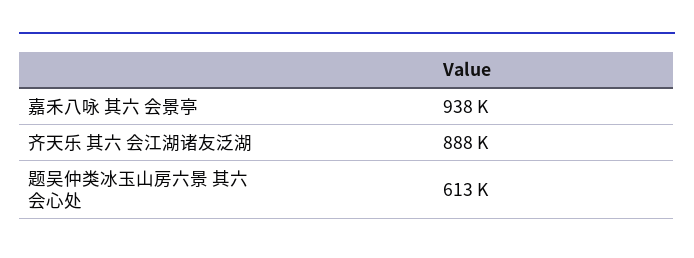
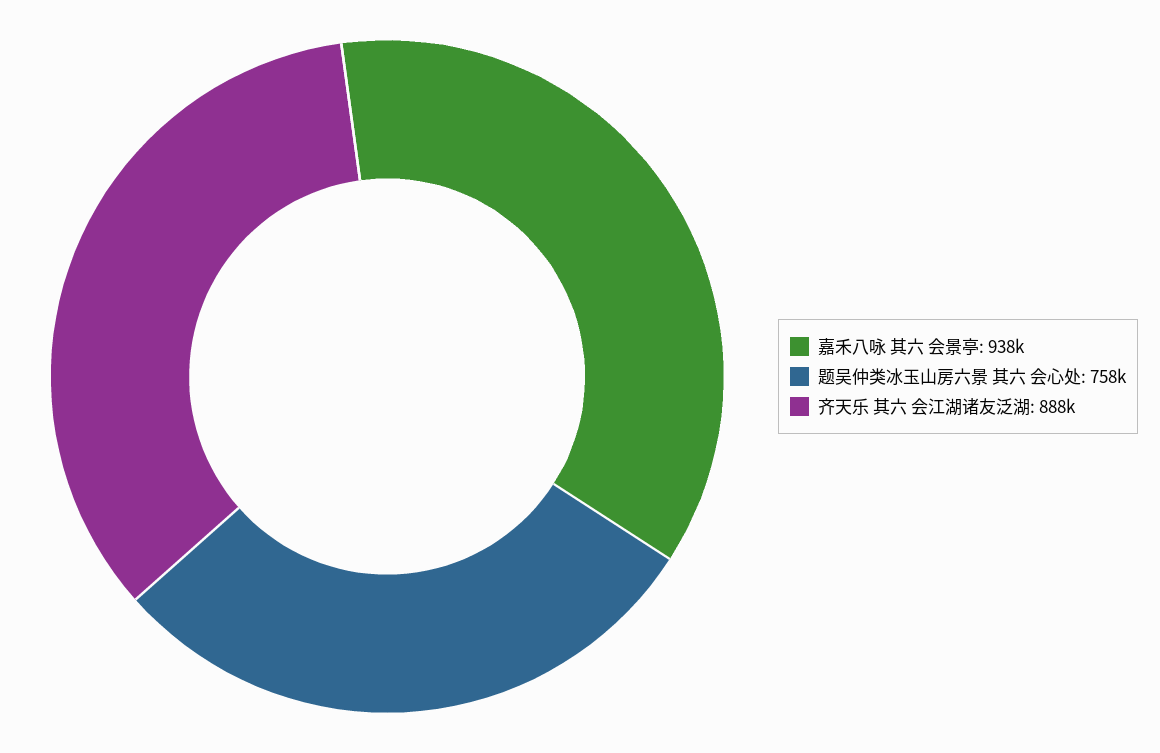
  {
    "嘉禾八咏 其六 会景亭": 938000,
    "齐天乐 其六 会江湖诸友泛湖": 888000,
-   "题吴仲类冰玉山房六景 其六 会心处": 613000
+   "题吴仲类冰玉山房六景 其六 会心处": 758000
  }

